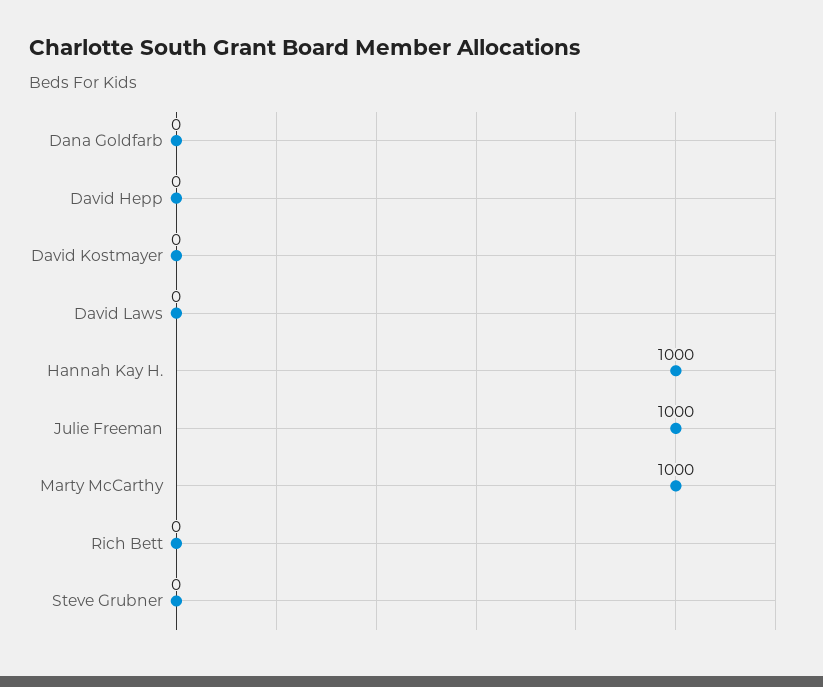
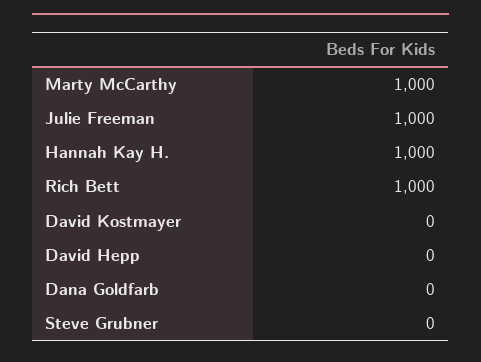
  {
    "Dana Goldfarb": 0,
    "David Hepp": 0,
    "David Kostmayer": 0,
-   "David Laws": 0,
    "Hannah Kay H.": 1000,
    "Julie Freeman": 1000,
    "Marty McCarthy": 1000,
-   "Rich Bett": 0,
+   "Rich Bett": 1000,
    "Steve Grubner": 0
  }

